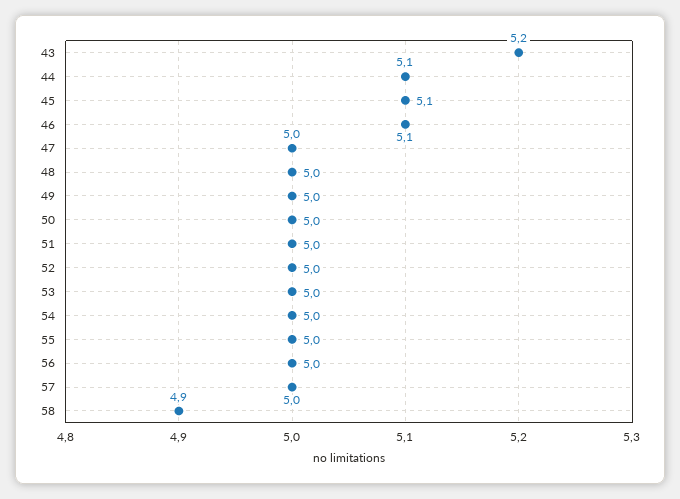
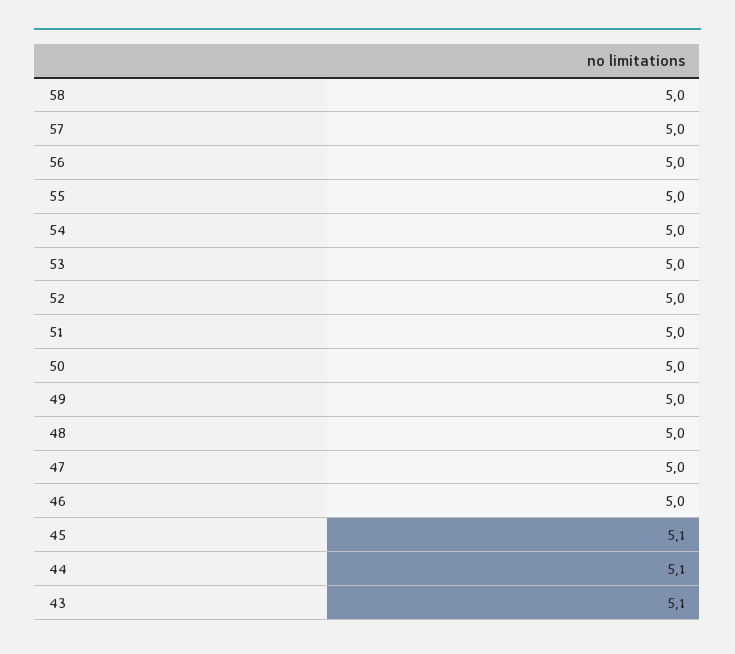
  {
-   "43": 5.2,
+   "43": 5.1,
    "44": 5.1,
    "45": 5.1,
-   "46": 5.1,
+   "46": 5,
    "47": 5,
    "48": 5,
    "49": 5,
    "50": 5,
    "51": 5,
    "52": 5,
    "53": 5,
    "54": 5,
    "55": 5,
    "56": 5,
    "57": 5,
-   "58": 4.9
+   "58": 5
  }

